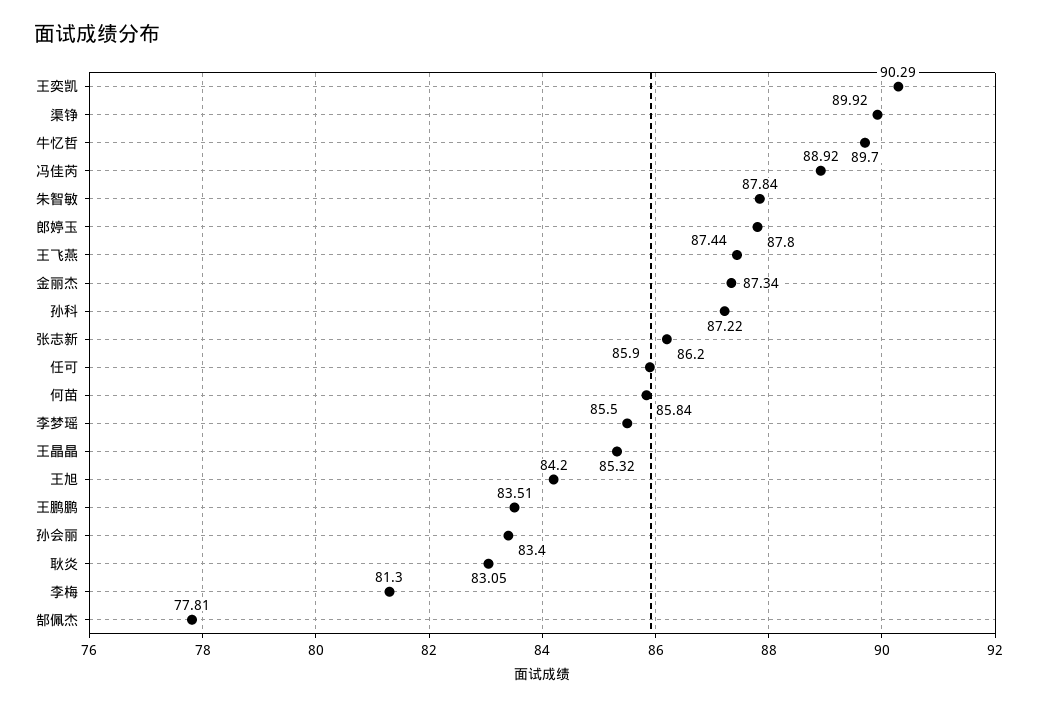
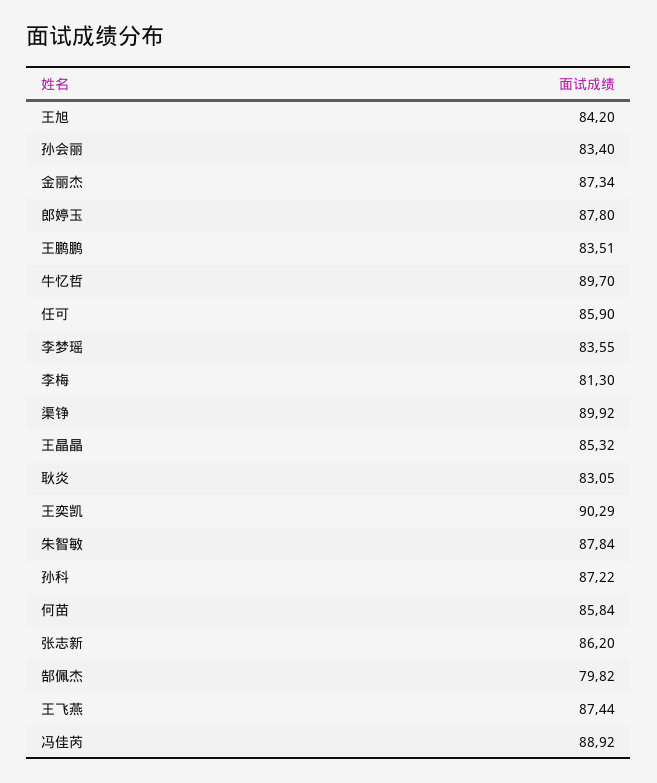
  {
    "王奕凯": 90.29,
    "渠铮": 89.92,
    "牛忆哲": 89.7,
    "冯佳芮": 88.92,
    "朱智敏": 87.84,
    "郎婷玉": 87.8,
    "王飞燕": 87.44,
    "金丽杰": 87.34,
    "孙科": 87.22,
    "张志新": 86.2,
    "任可": 85.9,
    "何苗": 85.84,
-   "李梦瑶": 85.5,
+   "李梦瑶": 83.55,
    "王晶晶": 85.32,
    "王旭": 84.2,
    "王鹏鹏": 83.51,
    "孙会丽": 83.4,
    "耿炎": 83.05,
    "李梅": 81.3,
-   "郜佩杰": 77.81
+   "郜佩杰": 79.82
  }

